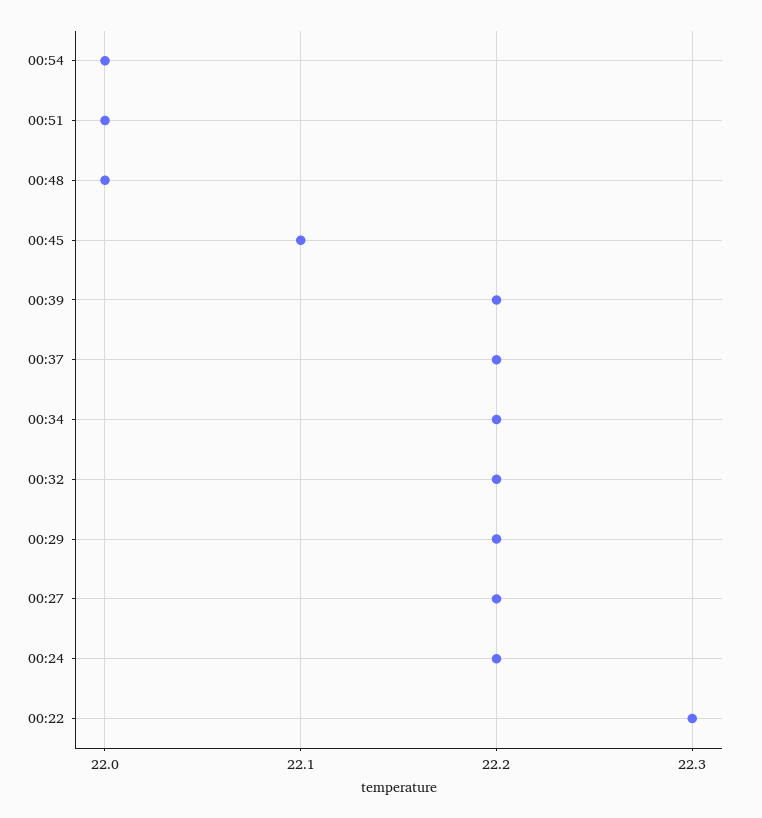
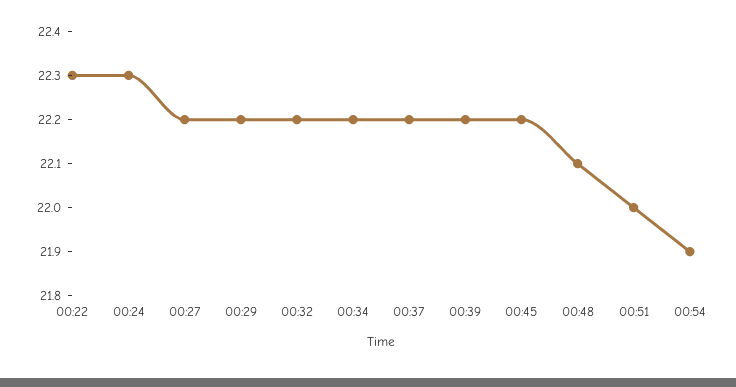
  {
-   "00:54": 22,
+   "00:54": 21.9,
    "00:51": 22,
-   "00:48": 22,
+   "00:48": 22.1,
-   "00:45": 22.1,
+   "00:45": 22.2,
    "00:39": 22.2,
    "00:37": 22.2,
    "00:34": 22.2,
    "00:32": 22.2,
    "00:29": 22.2,
    "00:27": 22.2,
-   "00:24": 22.2,
+   "00:24": 22.3,
    "00:22": 22.3
  }

